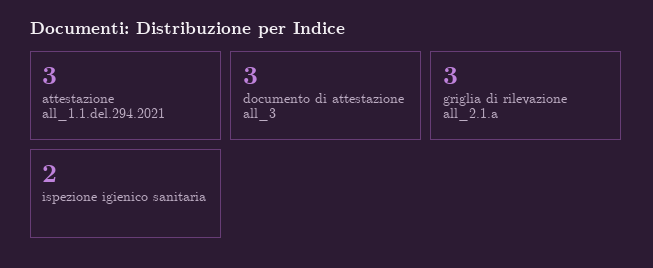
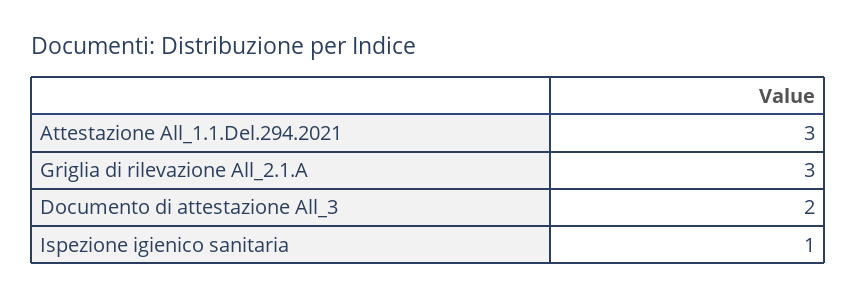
  {
    "attestazione all_1.1.del.294.2021": 3,
-   "documento di attestazione all_3": 3,
+   "documento di attestazione all_3": 2,
    "griglia di rilevazione all_2.1.a": 3,
-   "ispezione igienico sanitaria": 2
+   "ispezione igienico sanitaria": 1
  }

